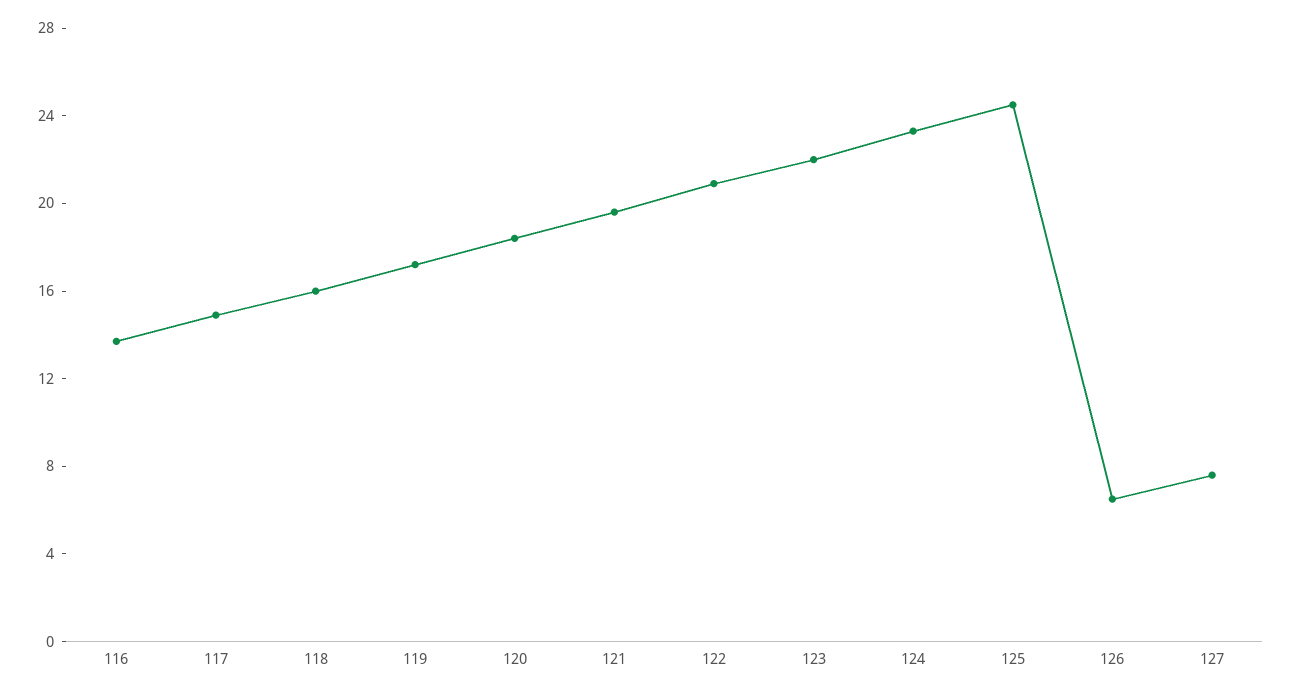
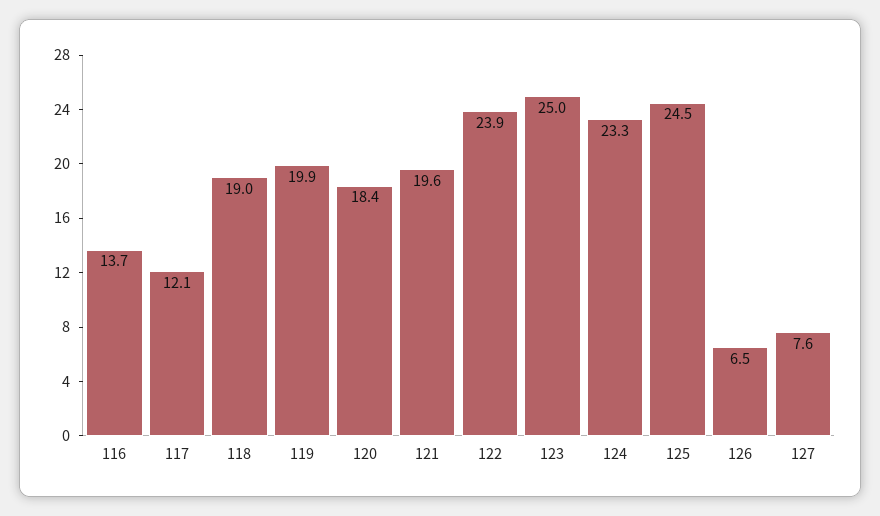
  {
    "116": 13.7,
-   "117": 15,
+   "117": 12.1,
-   "118": 16,
+   "118": 19,
-   "119": 17,
+   "119": 19.9,
    "120": 18.4,
    "121": 19.6,
-   "122": 21,
+   "122": 23.9,
-   "123": 22,
+   "123": 25,
    "124": 23.3,
    "125": 24.5,
    "126": 6.5,
    "127": 7.6
  }

